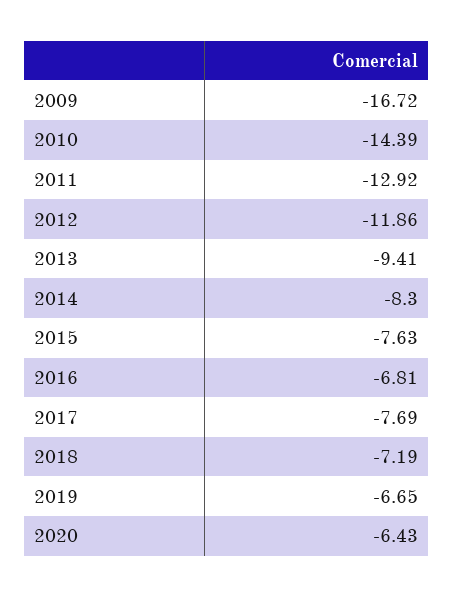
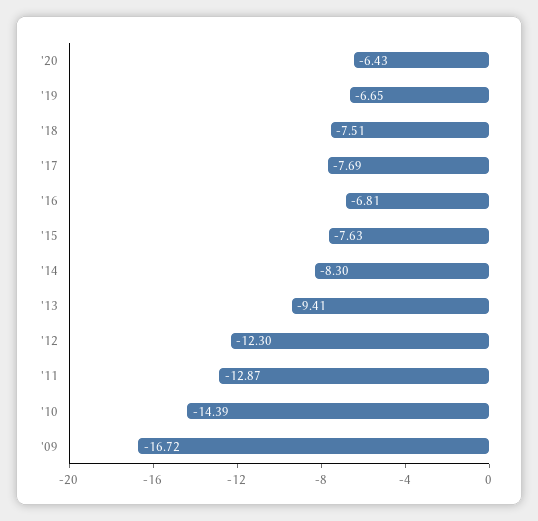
  {
    "2009": -16.72,
    "2010": -14.39,
-   "2011": -12.92,
+   "2011": -12.87,
-   "2012": -11.86,
+   "2012": -12.3,
    "2013": -9.41,
    "2014": -8.3,
    "2015": -7.63,
    "2016": -6.81,
    "2017": -7.69,
-   "2018": -7.19,
+   "2018": -7.51,
    "2019": -6.65,
    "2020": -6.43
  }

